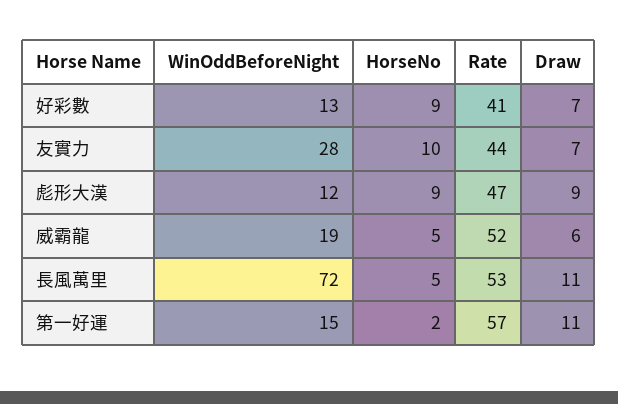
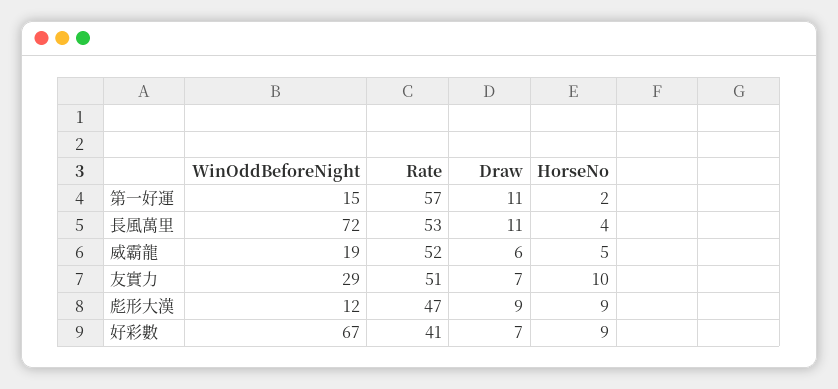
  {
    "WinOddBeforeNight": {
-     "好彩數": 13,
+     "好彩數": 67,
-     "友實力": 28,
+     "友實力": 29,
      "彪形大漢": 12,
      "威霸龍": 19,
      "長風萬里": 72,
      "第一好運": 15
    },
    "HorseNo": {
      "好彩數": 9,
      "友實力": 10,
      "彪形大漢": 9,
      "威霸龍": 5,
-     "長風萬里": 5,
+     "長風萬里": 4,
      "第一好運": 2
    },
    "Rate": {
      "好彩數": 41,
-     "友實力": 44,
+     "友實力": 51,
      "彪形大漢": 47,
      "威霸龍": 52,
      "長風萬里": 53,
      "第一好運": 57
    },
    "Draw": {
      "好彩數": 7,
      "友實力": 7,
      "彪形大漢": 9,
      "威霸龍": 6,
      "長風萬里": 11,
      "第一好運": 11
    }
  }

